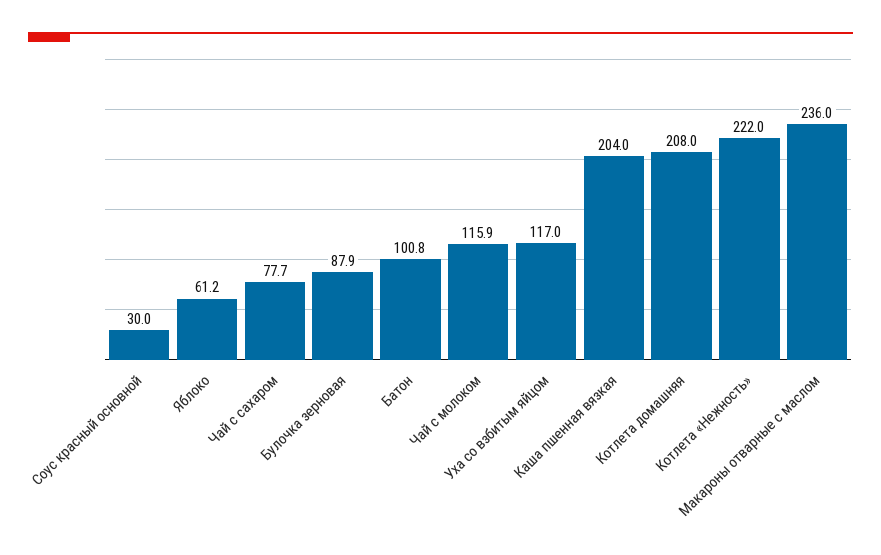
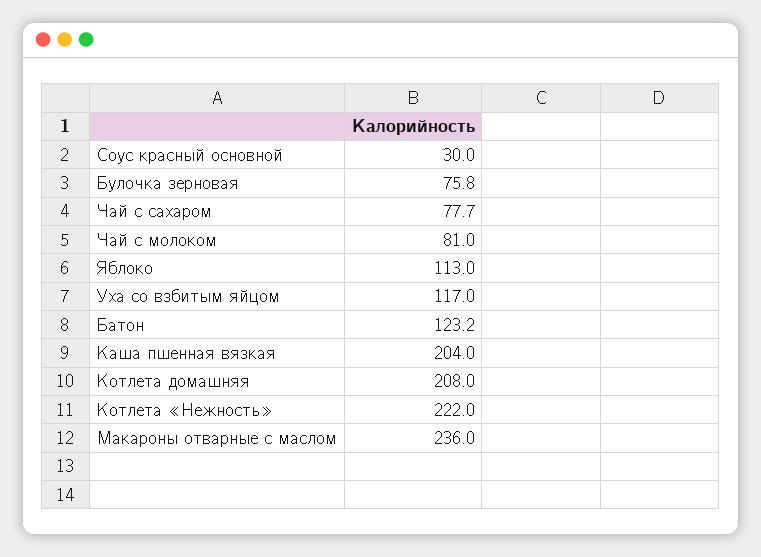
  {
    "Соус красный основной": 30,
-   "Яблоко": 61.2,
+   "Яблоко": 113,
    "Чай с сахаром": 77.7,
-   "Булочка зерновая": 87.9,
+   "Булочка зерновая": 75.8,
-   "Батон": 100.8,
+   "Батон": 123.2,
-   "Чай с молоком": 115.9,
+   "Чай с молоком": 81,
    "Уха со взбитым яйцом": 117,
    "Каша пшенная вязкая": 204,
    "Котлета домашняя": 208,
    "Котлета «Нежность»": 222,
    "Макароны отварные с маслом": 236
  }

